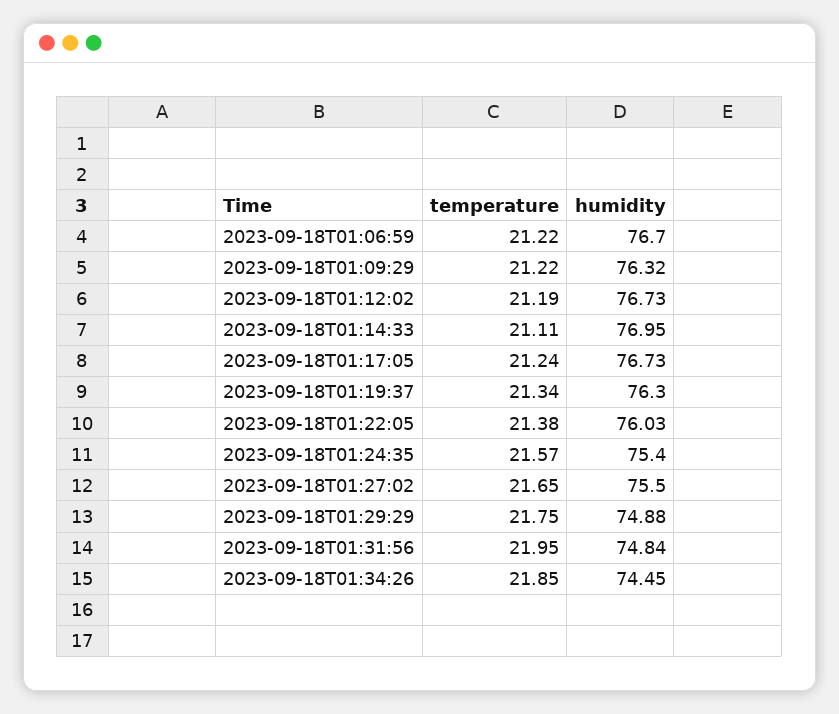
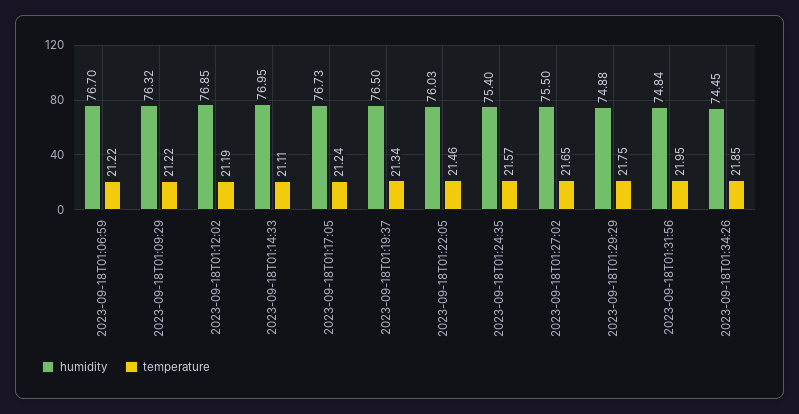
  {
    "temperature": {
      "2023-09-18T01:06:59": 21.22,
      "2023-09-18T01:09:29": 21.22,
      "2023-09-18T01:12:02": 21.19,
      "2023-09-18T01:14:33": 21.11,
      "2023-09-18T01:17:05": 21.24,
      "2023-09-18T01:19:37": 21.34,
-     "2023-09-18T01:22:05": 21.38,
+     "2023-09-18T01:22:05": 21.46,
      "2023-09-18T01:24:35": 21.57,
      "2023-09-18T01:27:02": 21.65,
      "2023-09-18T01:29:29": 21.75,
      "2023-09-18T01:31:56": 21.95,
      "2023-09-18T01:34:26": 21.85
    },
    "humidity": {
      "2023-09-18T01:06:59": 76.7,
      "2023-09-18T01:09:29": 76.32,
-     "2023-09-18T01:12:02": 76.73,
+     "2023-09-18T01:12:02": 76.85,
      "2023-09-18T01:14:33": 76.95,
      "2023-09-18T01:17:05": 76.73,
-     "2023-09-18T01:19:37": 76.3,
+     "2023-09-18T01:19:37": 76.5,
      "2023-09-18T01:22:05": 76.03,
      "2023-09-18T01:24:35": 75.4,
      "2023-09-18T01:27:02": 75.5,
      "2023-09-18T01:29:29": 74.88,
      "2023-09-18T01:31:56": 74.84,
      "2023-09-18T01:34:26": 74.45
    }
  }

